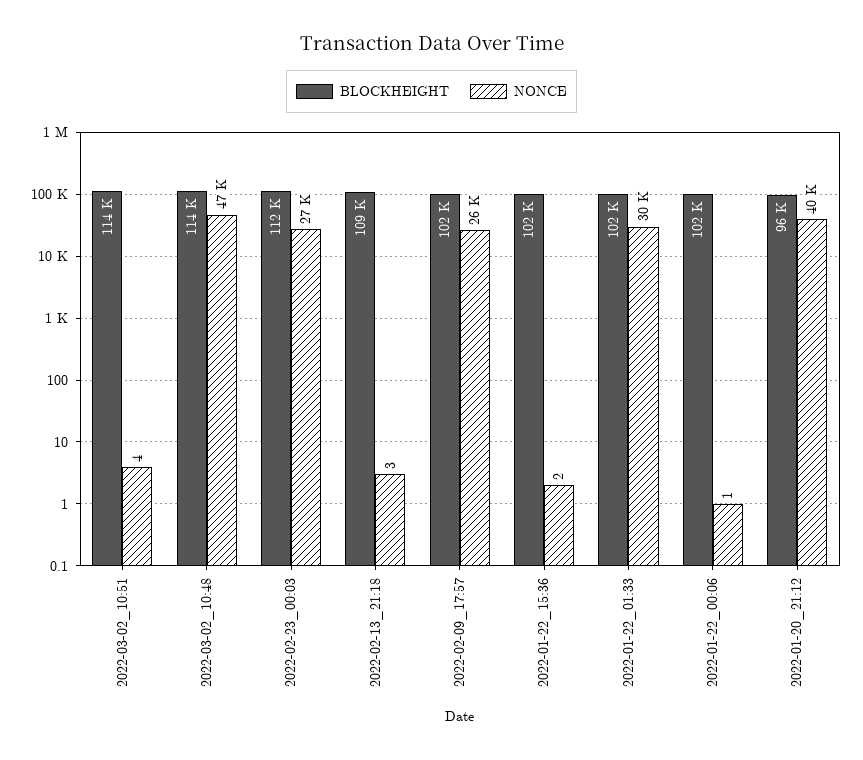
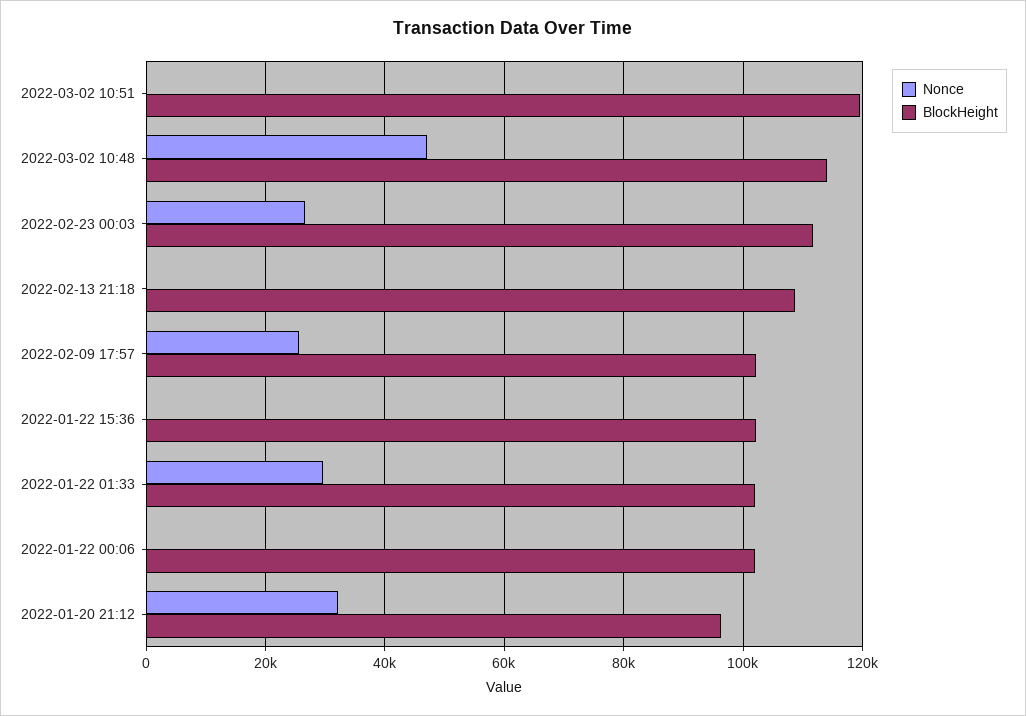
  {
    "BLOCKHEIGHT": {
-     "2022-03-02_10:51": 114000,
+     "2022-03-02_10:51": 120000,
      "2022-03-02_10:48": 114000,
      "2022-02-23_00:03": 112000,
      "2022-02-13_21:18": 109000,
      "2022-02-09_17:57": 102000,
      "2022-01-22_15:36": 102000,
      "2022-01-22_01:33": 102000,
      "2022-01-22_00:06": 102000,
      "2022-01-20_21:12": 96000
    },
    "NONCE": {
      "2022-03-02_10:51": 4,
      "2022-03-02_10:48": 47000,
      "2022-02-23_00:03": 27000,
      "2022-02-13_21:18": 3,
      "2022-02-09_17:57": 26000,
      "2022-01-22_15:36": 2,
      "2022-01-22_01:33": 30000,
      "2022-01-22_00:06": 1,
-     "2022-01-20_21:12": 40000
+     "2022-01-20_21:12": 32000
    }
  }

